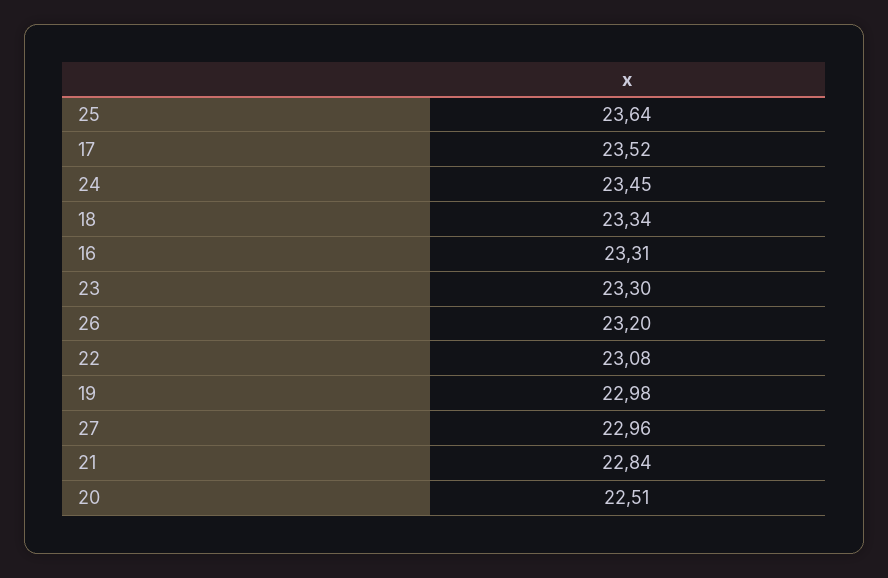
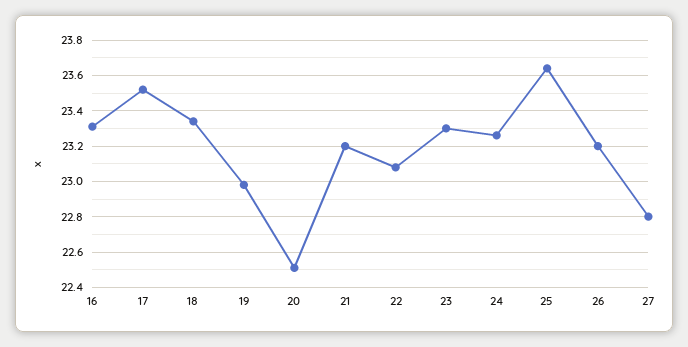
  {
    "25": 23.64,
    "17": 23.52,
-   "24": 23.45,
+   "24": 23.25,
    "18": 23.34,
    "16": 23.31,
    "23": 23.3,
    "26": 23.2,
    "22": 23.08,
    "19": 22.98,
-   "27": 22.96,
+   "27": 22.8,
-   "21": 22.84,
+   "21": 23.2,
    "20": 22.51
  }

